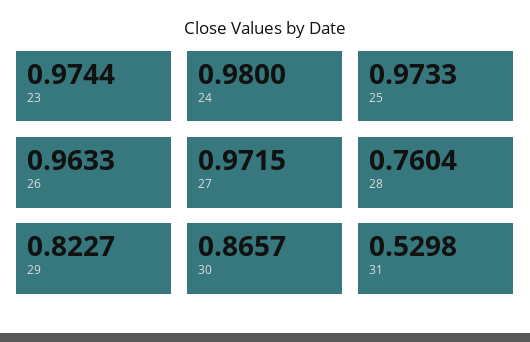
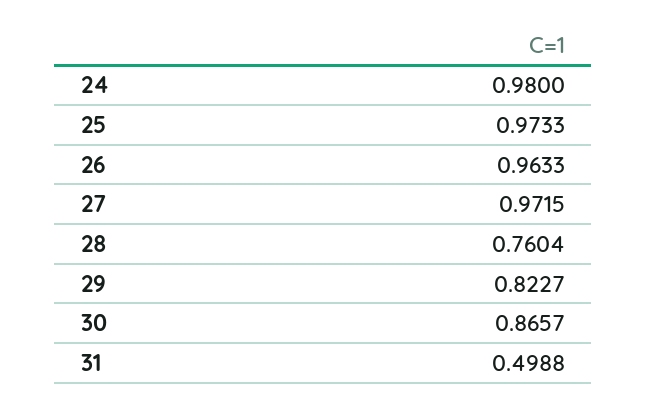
  {
-   "23": 0.9744,
    "24": 0.98,
    "25": 0.9733,
    "26": 0.9633,
    "27": 0.9715,
    "28": 0.7604,
    "29": 0.8227,
    "30": 0.8657,
-   "31": 0.5298
+   "31": 0.4988
  }

